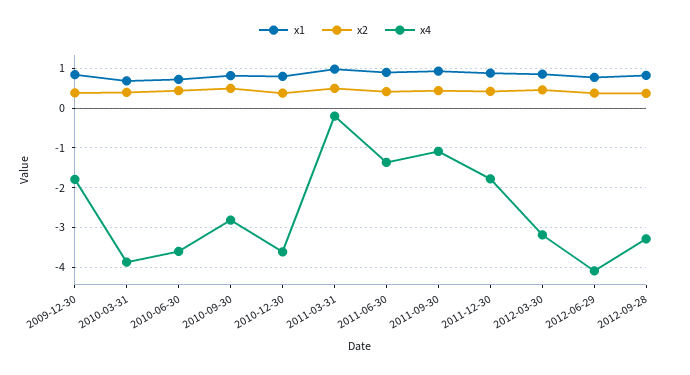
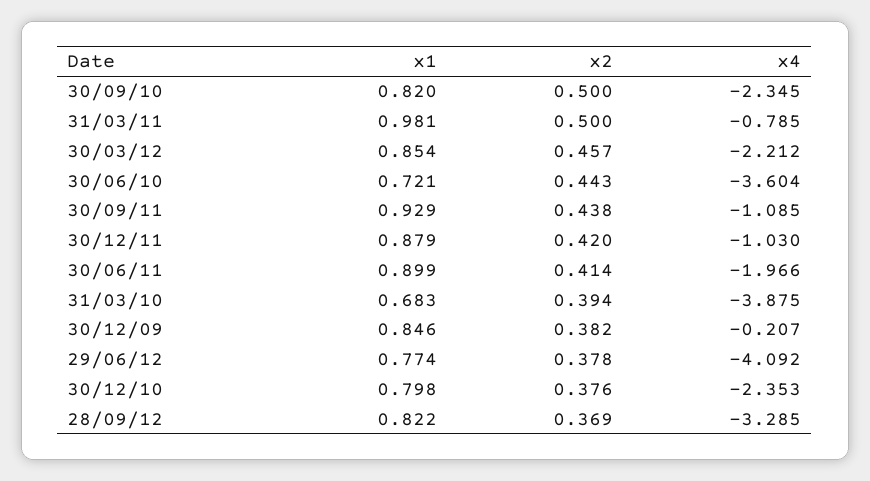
  {
    "x1": {
      "2009-12-30": 0.846,
      "2010-03-31": 0.683,
      "2010-06-30": 0.721,
      "2010-09-30": 0.82,
      "2010-12-30": 0.798,
      "2011-03-31": 0.981,
      "2011-06-30": 0.899,
      "2011-09-30": 0.929,
      "2011-12-30": 0.879,
      "2012-03-30": 0.854,
      "2012-06-29": 0.774,
      "2012-09-28": 0.822
    },
    "x2": {
      "2009-12-30": 0.382,
      "2010-03-31": 0.394,
      "2010-06-30": 0.443,
      "2010-09-30": 0.5,
      "2010-12-30": 0.376,
      "2011-03-31": 0.5,
      "2011-06-30": 0.414,
      "2011-09-30": 0.438,
      "2011-12-30": 0.42,
      "2012-03-30": 0.457,
      "2012-06-29": 0.378,
      "2012-09-28": 0.369
    },
    "x4": {
-     "2009-12-30": -1.8,
+     "2009-12-30": -0.207,
      "2010-03-31": -3.875,
      "2010-06-30": -3.604,
-     "2010-09-30": -2.8,
+     "2010-09-30": -2.345,
-     "2010-12-30": -3.6,
+     "2010-12-30": -2.353,
-     "2011-03-31": -0.2,
+     "2011-03-31": -0.785,
-     "2011-06-30": -1.4,
+     "2011-06-30": -1.966,
      "2011-09-30": -1.085,
-     "2011-12-30": -1.8,
+     "2011-12-30": -1.03,
-     "2012-03-30": -3.2,
+     "2012-03-30": -2.212,
      "2012-06-29": -4.092,
      "2012-09-28": -3.285
    }
  }

